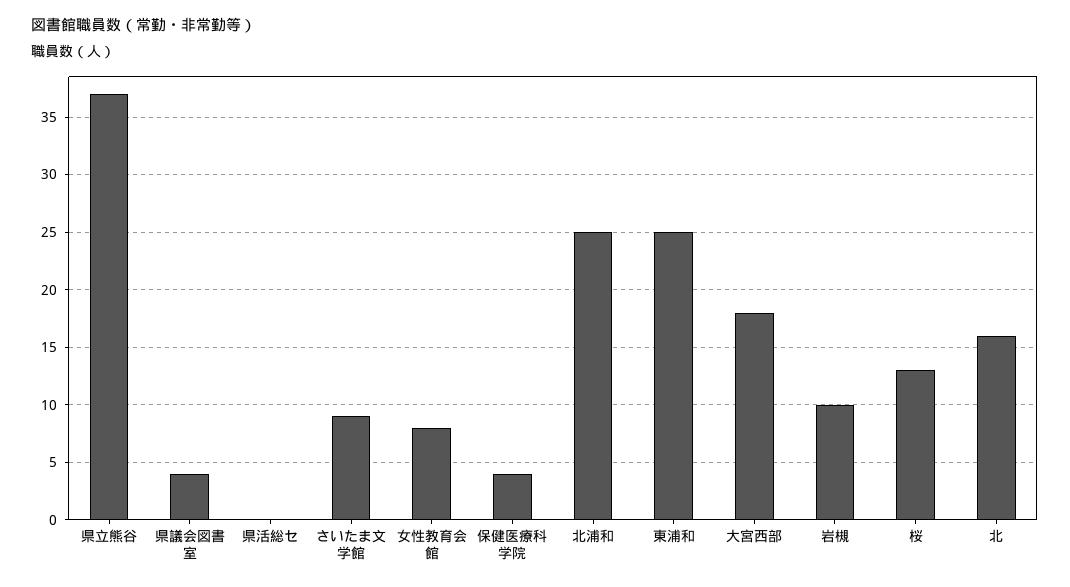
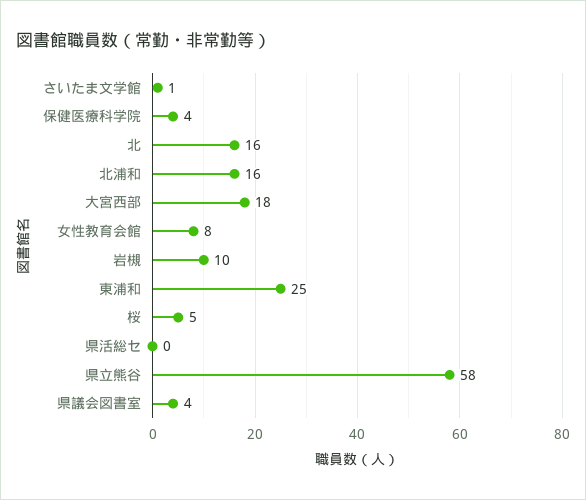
  {
-   "県立熊谷": 37,
+   "県立熊谷": 58,
    "県議会図書室": 4,
    "県活総セ": 0,
-   "さいたま文学館": 9,
+   "さいたま文学館": 1,
    "女性教育会館": 8,
    "保健医療科学院": 4,
-   "北浦和": 25,
+   "北浦和": 16,
    "東浦和": 25,
    "大宮西部": 18,
    "岩槻": 10,
-   "桜": 13,
+   "桜": 5,
    "北": 16
  }

